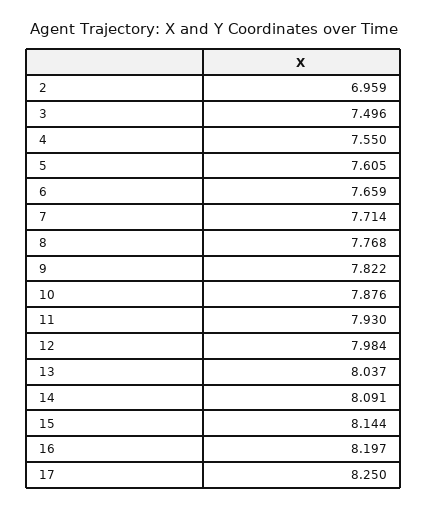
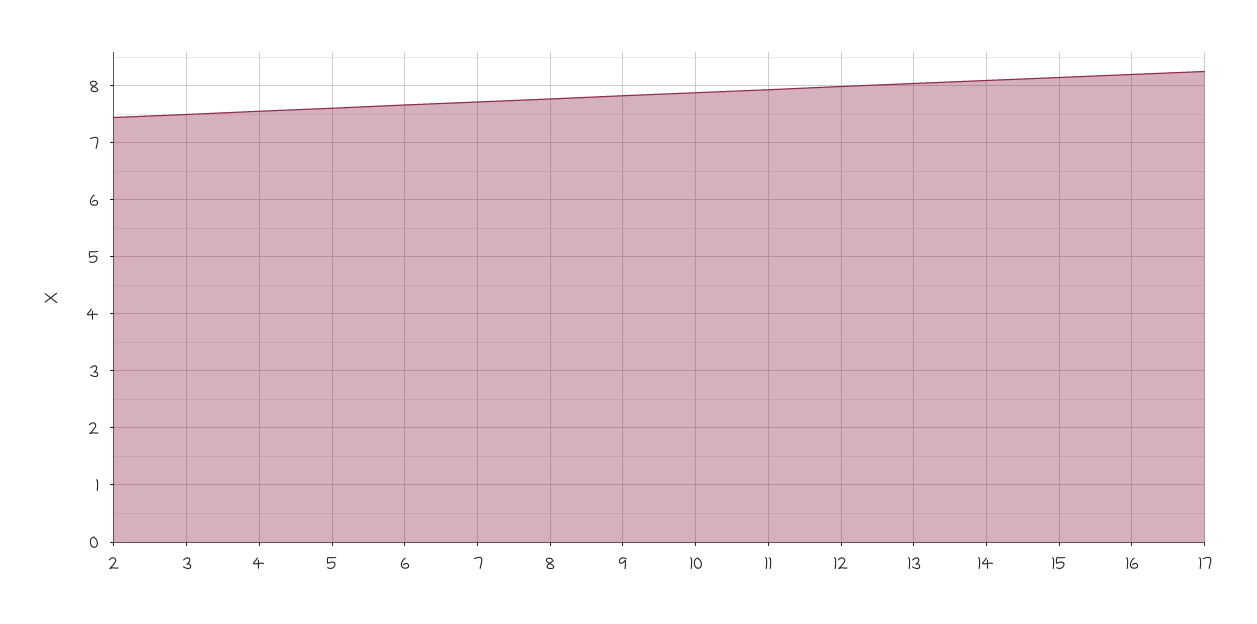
  {
-   "2": 6.959,
+   "2": 7.4,
    "3": 7.496,
    "4": 7.55,
    "5": 7.605,
    "6": 7.659,
    "7": 7.714,
    "8": 7.768,
    "9": 7.822,
    "10": 7.876,
    "11": 7.93,
    "12": 7.984,
    "13": 8.037,
    "14": 8.091,
    "15": 8.144,
    "16": 8.197,
    "17": 8.25
  }

